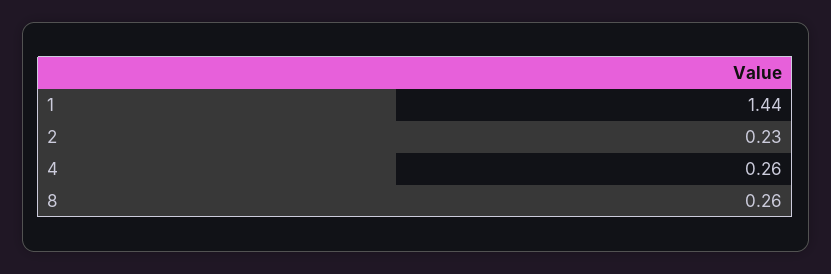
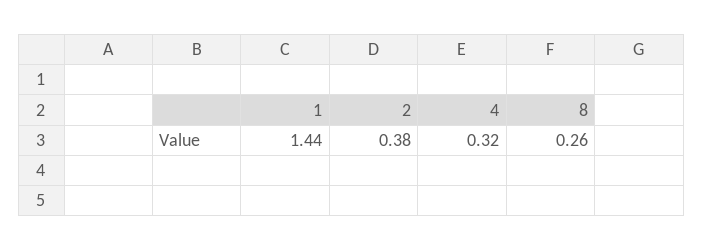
  {
    "1": 1.44,
-   "2": 0.23,
+   "2": 0.38,
-   "4": 0.26,
+   "4": 0.32,
    "8": 0.26
  }

